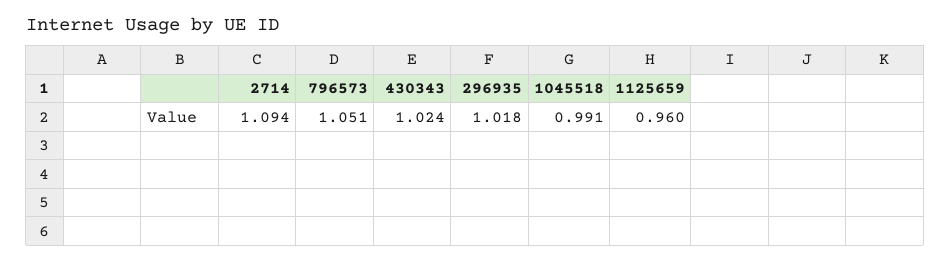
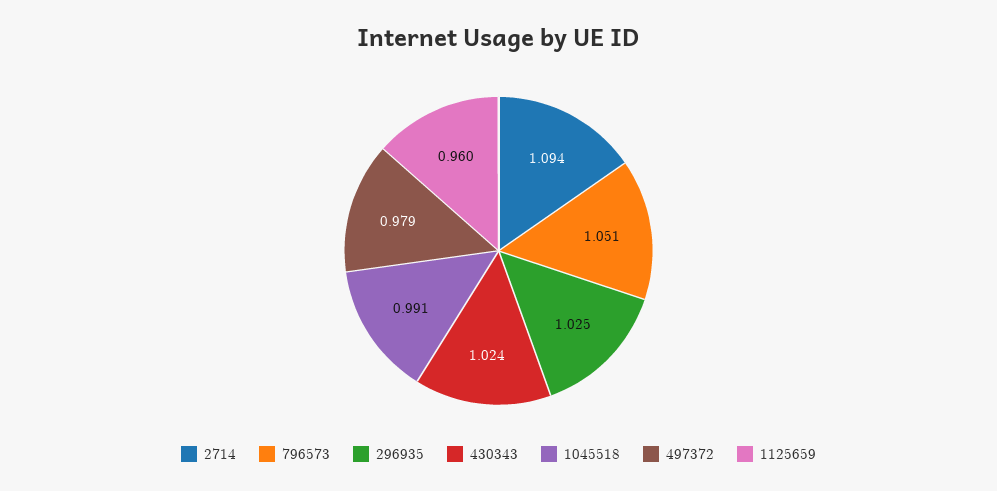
  {
    "2714": 1.094,
    "796573": 1.051,
    "430343": 1.024,
-   "296935": 1.018,
+   "296935": 1.025,
    "1045518": 0.991,
-   "1125659": 0.96
+   "1125659": 0.96,
+   "497372": 0.979
  }

